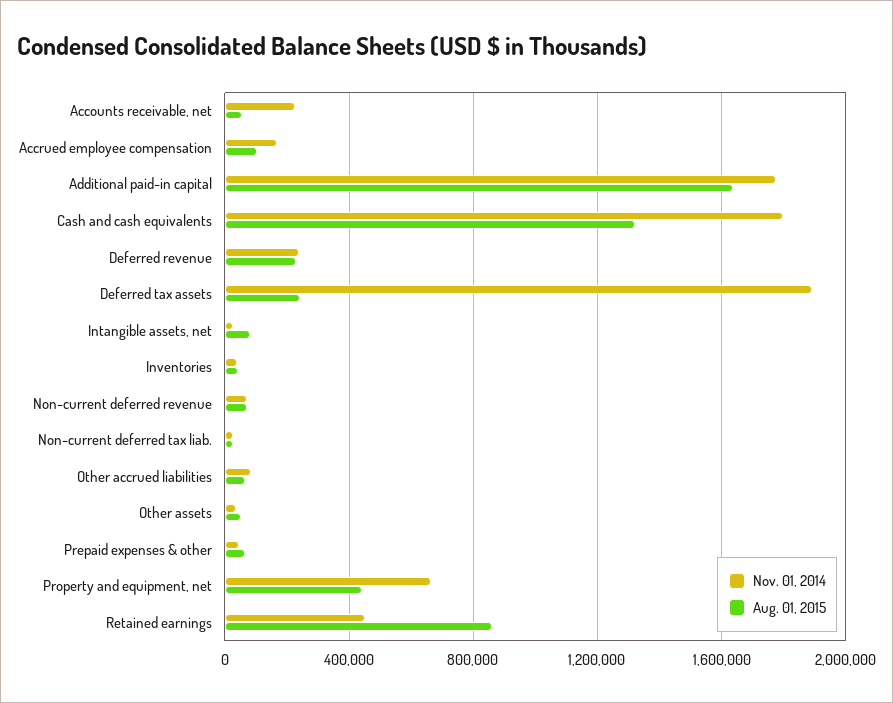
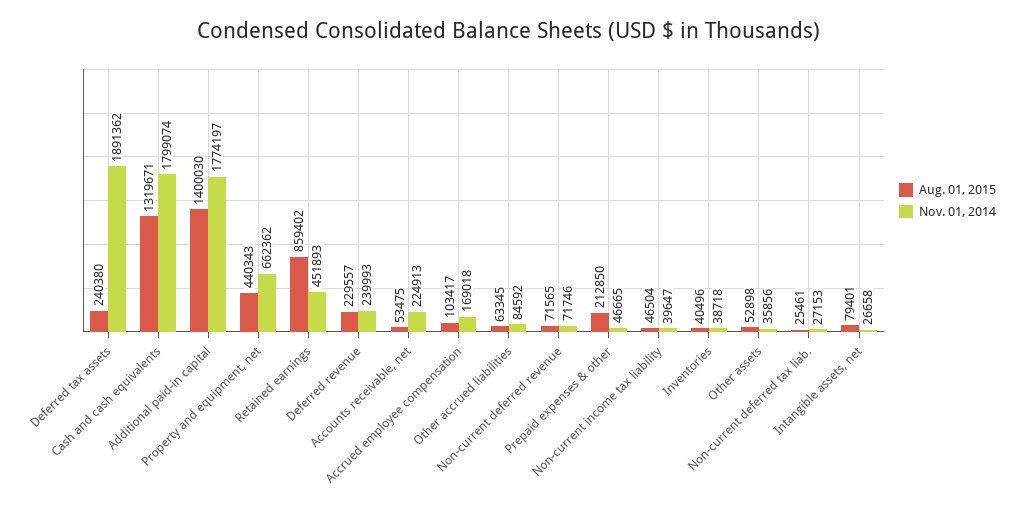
  {
    "Nov. 01, 2014": {
      "Accounts receivable, net": 224913,
      "Accrued employee compensation": 169018,
      "Additional paid-in capital": 1774197,
      "Cash and cash equivalents": 1799074,
      "Deferred revenue": 239993,
      "Deferred tax assets": 1891362,
      "Intangible assets, net": 26658,
      "Inventories": 38718,
      "Non-current deferred revenue": 71746,
      "Non-current deferred tax liab.": 27153,
      "Other accrued liabilities": 84592,
      "Other assets": 35856,
      "Prepaid expenses & other": 46665,
      "Property and equipment, net": 662362,
-     "Retained earnings": 451893
+     "Retained earnings": 451893,
+     "Non-current income tax liability": 39647
    },
    "Aug. 01, 2015": {
      "Accounts receivable, net": 53475,
      "Accrued employee compensation": 103417,
-     "Additional paid-in capital": 1650000,
+     "Additional paid-in capital": 1400030,
      "Cash and cash equivalents": 1319671,
      "Deferred revenue": 229557,
      "Deferred tax assets": 240380,
      "Intangible assets, net": 79401,
      "Inventories": 40496,
      "Non-current deferred revenue": 71565,
      "Non-current deferred tax liab.": 25461,
      "Other accrued liabilities": 63345,
      "Other assets": 52898,
-     "Prepaid expenses & other": 50000,
+     "Prepaid expenses & other": 212850,
      "Property and equipment, net": 440343,
-     "Retained earnings": 859402
+     "Retained earnings": 859402,
+     "Non-current income tax liability": 46504
    }
  }

